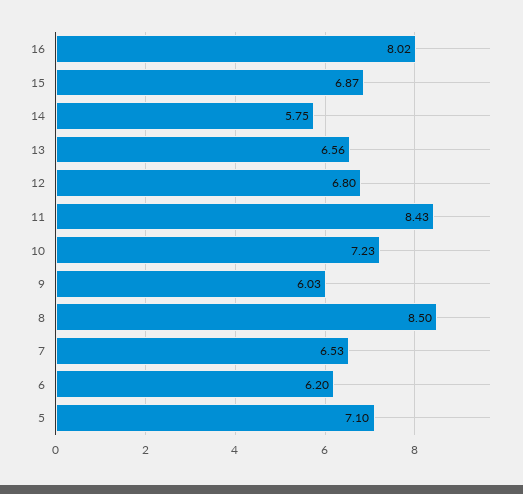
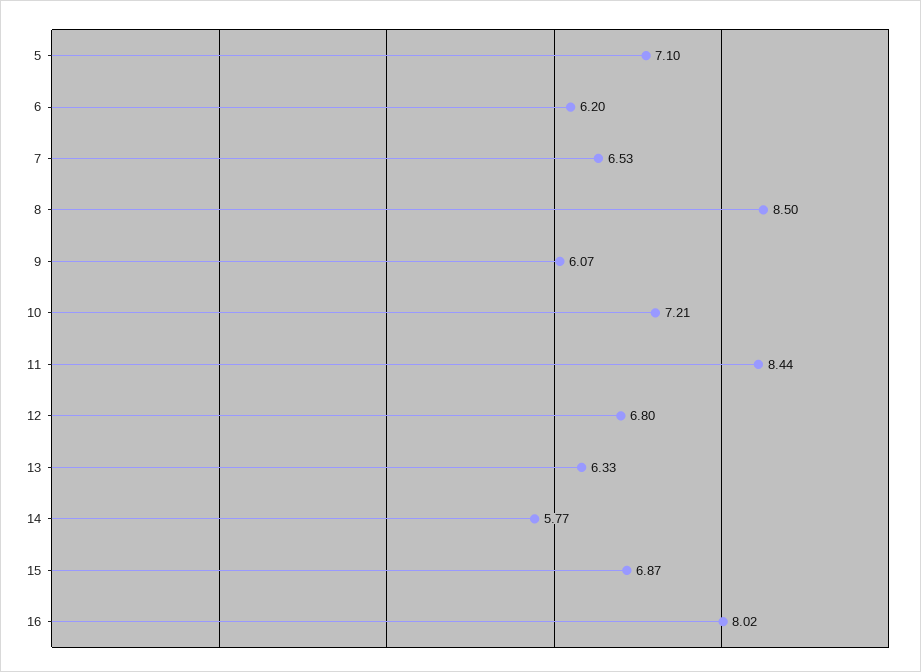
  {
    "16": 8.02,
    "15": 6.87,
-   "14": 5.75,
+   "14": 5.77,
-   "13": 6.56,
+   "13": 6.33,
    "12": 6.8,
-   "11": 8.43,
+   "11": 8.44,
-   "10": 7.23,
+   "10": 7.21,
-   "9": 6.03,
+   "9": 6.07,
    "8": 8.5,
    "7": 6.53,
    "6": 6.2,
    "5": 7.1
  }

